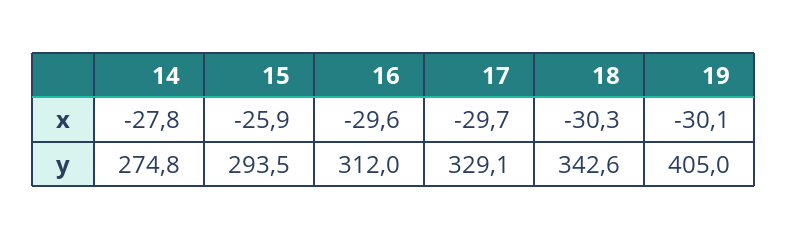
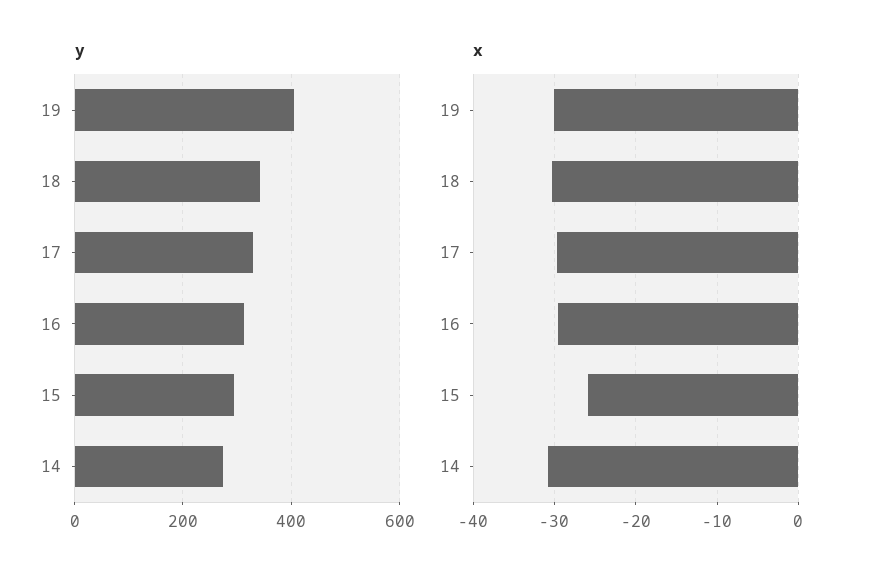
  {
    "x": {
-     "14": -27.8,
+     "14": -31,
      "15": -25.9,
      "16": -29.6,
      "17": -29.7,
      "18": -30.3,
      "19": -30.1
    },
    "y": {
      "14": 274.8,
      "15": 293.5,
      "16": 312,
      "17": 329.1,
      "18": 342.6,
      "19": 405
    }
  }

